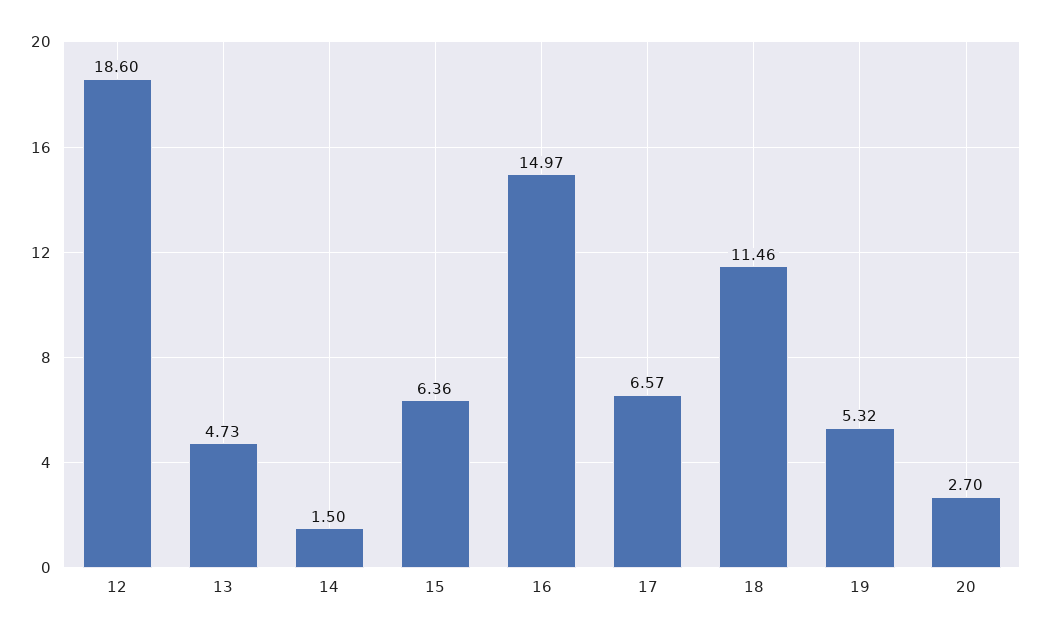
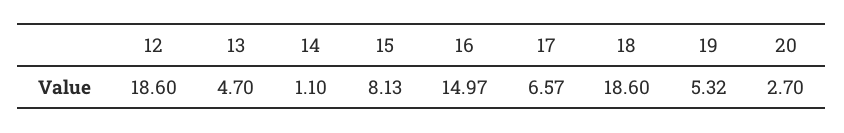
  {
    "12": 18.6,
-   "13": 4.73,
+   "13": 4.7,
-   "14": 1.5,
+   "14": 1.1,
-   "15": 6.36,
+   "15": 8.13,
    "16": 14.97,
    "17": 6.57,
-   "18": 11.46,
+   "18": 18.6,
    "19": 5.32,
    "20": 2.7
  }

